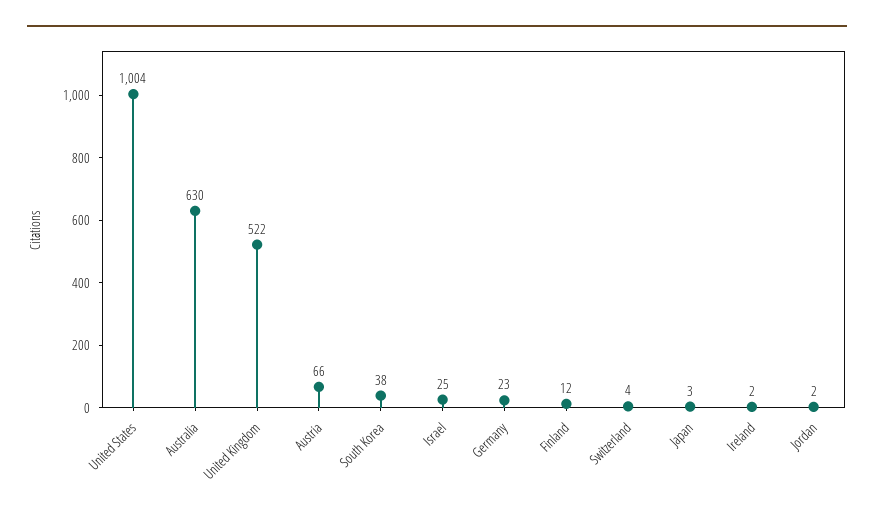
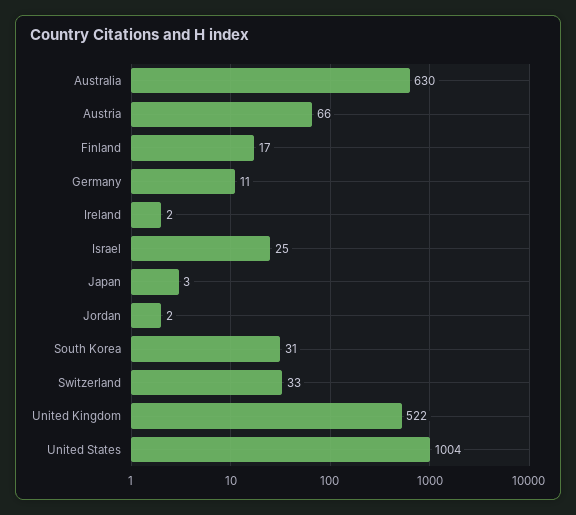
  {
    "United States": 1004,
    "Australia": 630,
    "United Kingdom": 522,
    "Austria": 66,
-   "South Korea": 38,
+   "South Korea": 31,
    "Israel": 25,
-   "Germany": 23,
+   "Germany": 11,
-   "Finland": 12,
+   "Finland": 17,
-   "Switzerland": 4,
+   "Switzerland": 33,
    "Japan": 3,
    "Ireland": 2,
    "Jordan": 2
  }

